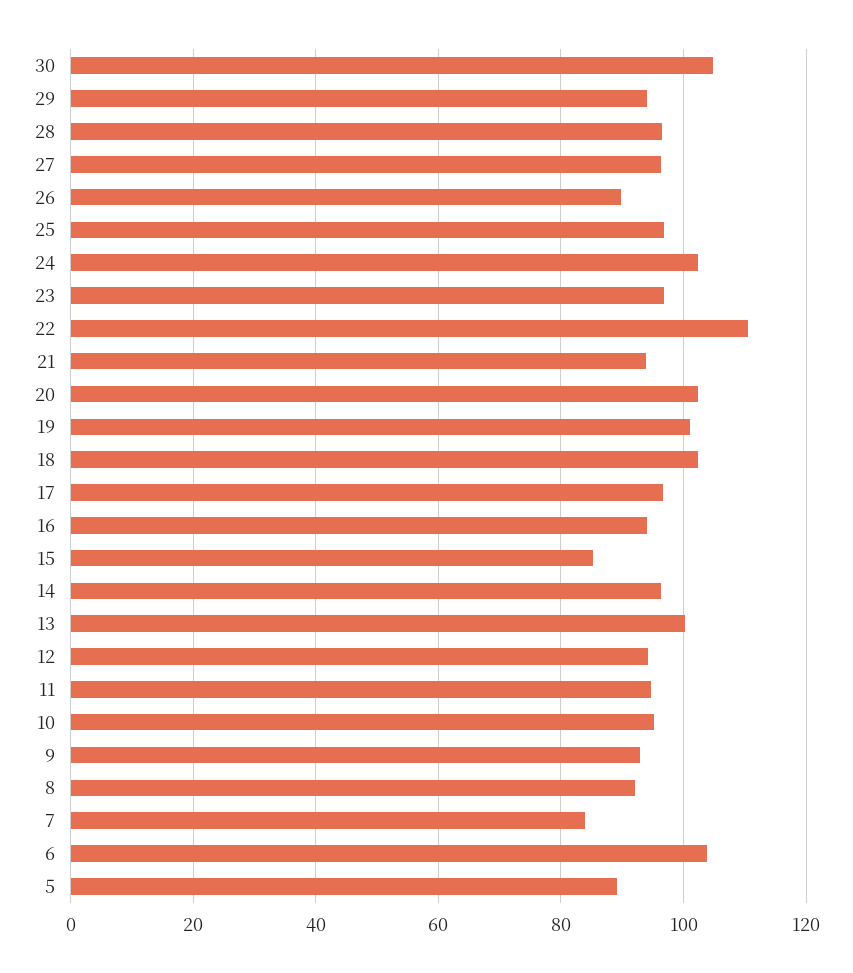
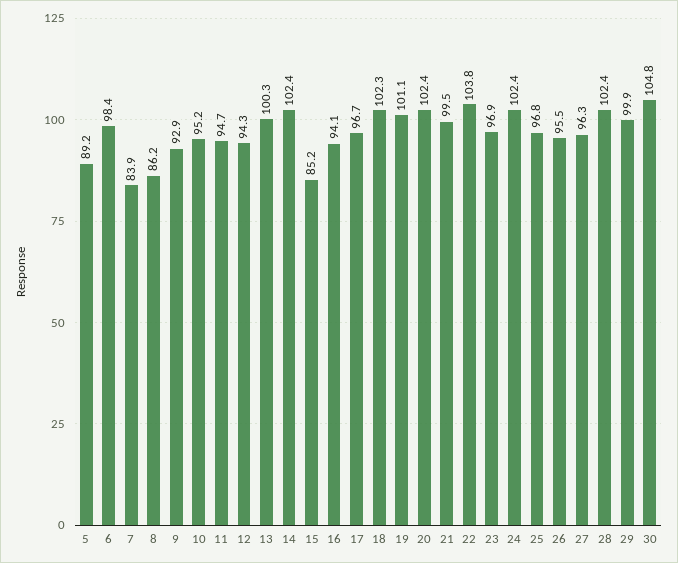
  {
    "30": 104.8,
-   "29": 94,
+   "29": 99.9,
-   "28": 96,
+   "28": 102.4,
    "27": 96.3,
-   "26": 90,
+   "26": 95.5,
    "25": 96.8,
    "24": 102.4,
    "23": 96.9,
-   "22": 110,
+   "22": 103.8,
-   "21": 94,
+   "21": 99.5,
    "20": 102.4,
    "19": 101.1,
    "18": 102.3,
    "17": 96.7,
    "16": 94.1,
    "15": 85.2,
-   "14": 96,
+   "14": 102.4,
    "13": 100.3,
    "12": 94.3,
    "11": 94.7,
    "10": 95.2,
    "9": 92.9,
-   "8": 92,
+   "8": 86.2,
    "7": 83.9,
-   "6": 104,
+   "6": 98.4,
    "5": 89.2
  }

